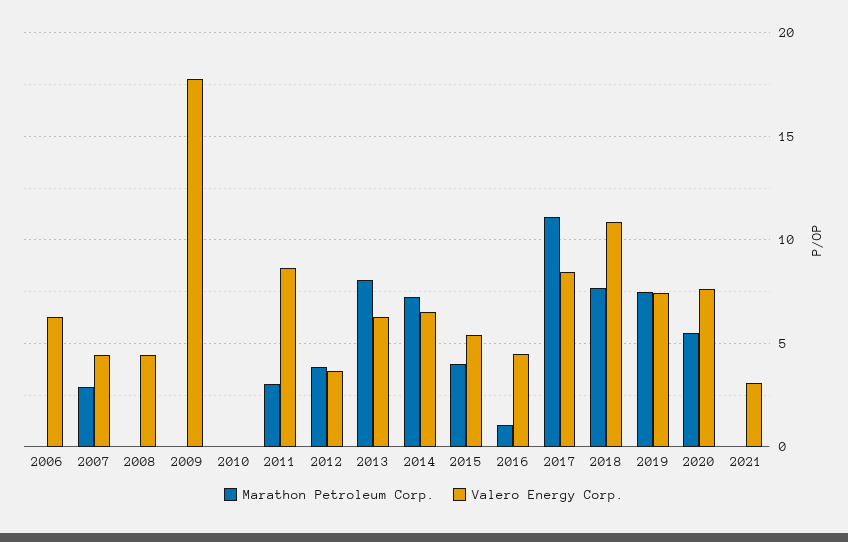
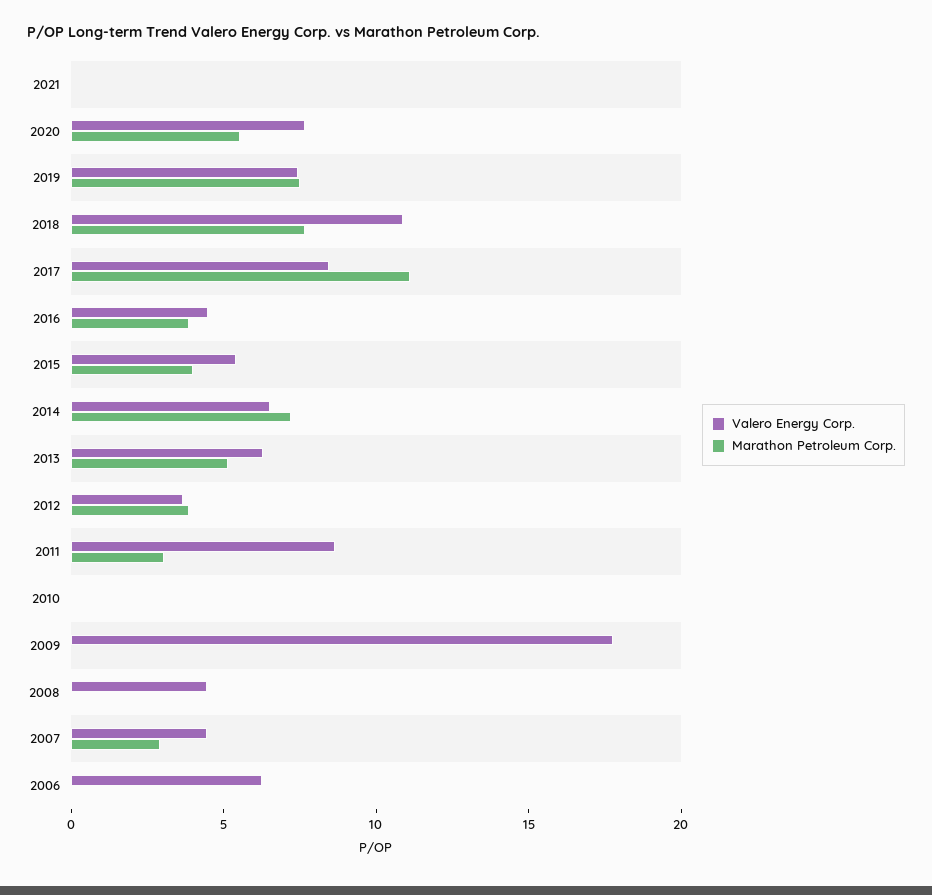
  {
    "Marathon Petroleum Corp.": {
      "2006": 0,
      "2007": 3,
      "2008": 0,
      "2009": 0,
      "2010": 0,
      "2011": 3,
      "2012": 4,
-     "2013": 8,
+     "2013": 5,
      "2014": 7,
      "2015": 4,
-     "2016": 1,
+     "2016": 4,
      "2017": 11,
      "2018": 7.5,
      "2019": 7.5,
      "2020": 5.5,
      "2021": 0
    },
    "Valero Energy Corp.": {
      "2006": 6.5,
      "2007": 4.5,
      "2008": 4.5,
      "2009": 18,
      "2010": 0,
      "2011": 8.5,
      "2012": 3.5,
      "2013": 6.5,
      "2014": 6.5,
      "2015": 5.5,
      "2016": 4.5,
      "2017": 8.5,
      "2018": 11,
      "2019": 7.5,
      "2020": 7.5,
-     "2021": 3
+     "2021": 0
    }
  }

